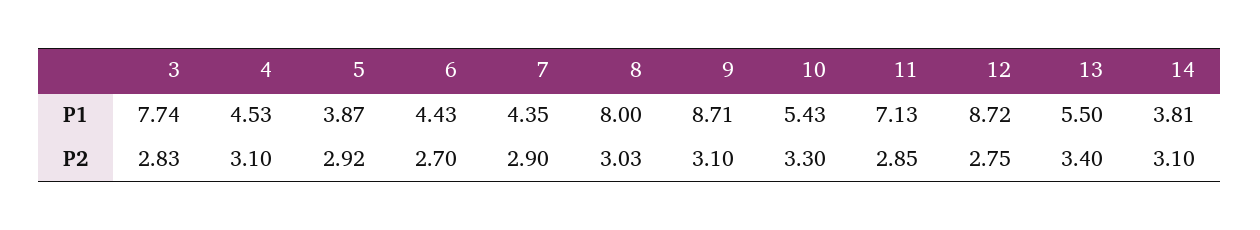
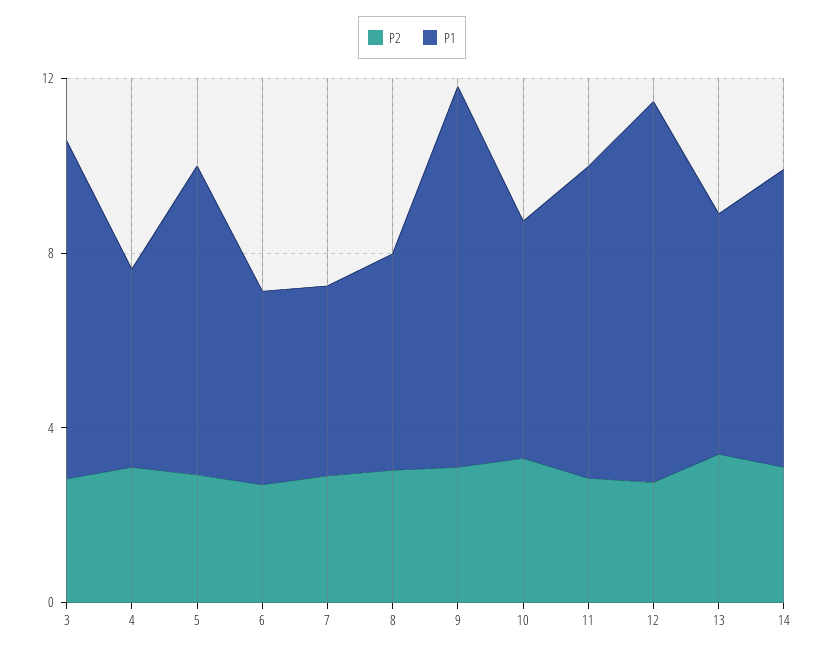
  {
    "P1": {
      "3": 7.74,
      "4": 4.53,
-     "5": 3.87,
+     "5": 7,
      "6": 4.43,
      "7": 4.35,
-     "8": 8,
+     "8": 5,
      "9": 8.71,
      "10": 5.43,
      "11": 7.13,
      "12": 8.72,
      "13": 5.5,
-     "14": 3.81
+     "14": 7
    },
    "P2": {
      "3": 2.83,
      "4": 3.1,
      "5": 2.92,
      "6": 2.7,
      "7": 2.9,
      "8": 3.03,
      "9": 3.1,
      "10": 3.3,
      "11": 2.85,
      "12": 2.75,
      "13": 3.4,
      "14": 3.1
    }
  }

